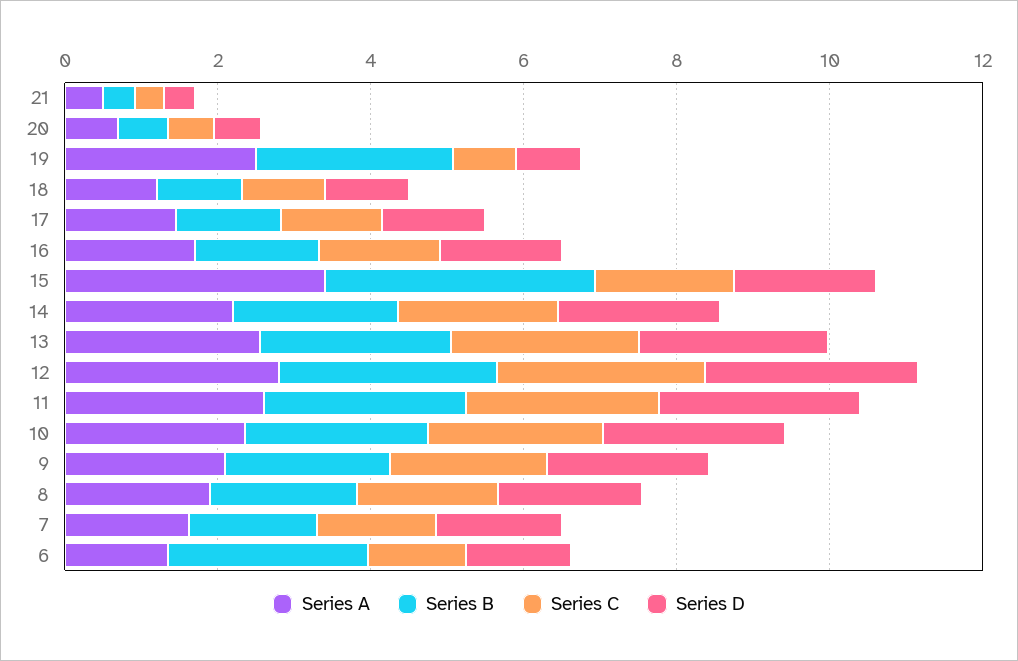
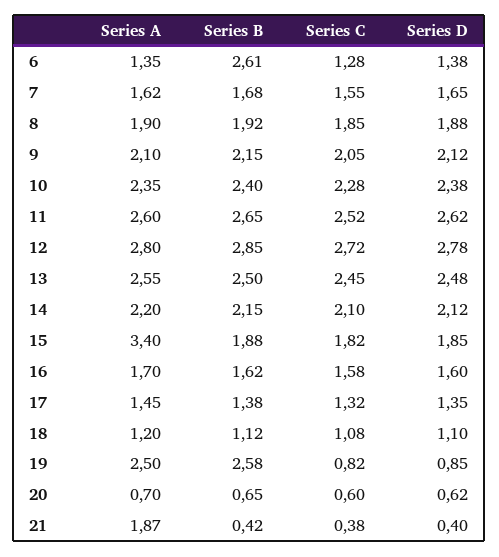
  {
    "Series A": {
-     "21": 0.5,
+     "21": 1.87,
      "20": 0.7,
      "19": 2.5,
      "18": 1.2,
      "17": 1.45,
      "16": 1.7,
      "15": 3.4,
      "14": 2.2,
      "13": 2.55,
      "12": 2.8,
      "11": 2.6,
      "10": 2.35,
      "9": 2.1,
      "8": 1.9,
      "7": 1.62,
      "6": 1.35
    },
    "Series B": {
      "21": 0.42,
      "20": 0.65,
      "19": 2.58,
      "18": 1.12,
      "17": 1.38,
      "16": 1.62,
-     "15": 3.5,
+     "15": 1.88,
      "14": 2.15,
      "13": 2.5,
      "12": 2.85,
      "11": 2.65,
      "10": 2.4,
      "9": 2.15,
      "8": 1.92,
      "7": 1.68,
      "6": 2.61
    },
    "Series C": {
      "21": 0.38,
      "20": 0.6,
      "19": 0.82,
      "18": 1.08,
      "17": 1.32,
      "16": 1.58,
      "15": 1.82,
      "14": 2.1,
      "13": 2.45,
      "12": 2.72,
      "11": 2.52,
      "10": 2.28,
      "9": 2.05,
      "8": 1.85,
      "7": 1.55,
      "6": 1.28
    },
    "Series D": {
      "21": 0.4,
      "20": 0.62,
      "19": 0.85,
      "18": 1.1,
      "17": 1.35,
      "16": 1.6,
      "15": 1.85,
      "14": 2.12,
      "13": 2.48,
      "12": 2.78,
      "11": 2.62,
      "10": 2.38,
      "9": 2.12,
      "8": 1.88,
      "7": 1.65,
      "6": 1.38
    }
  }

